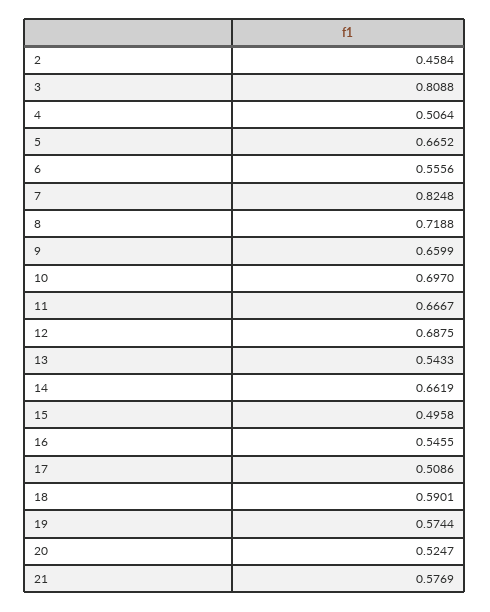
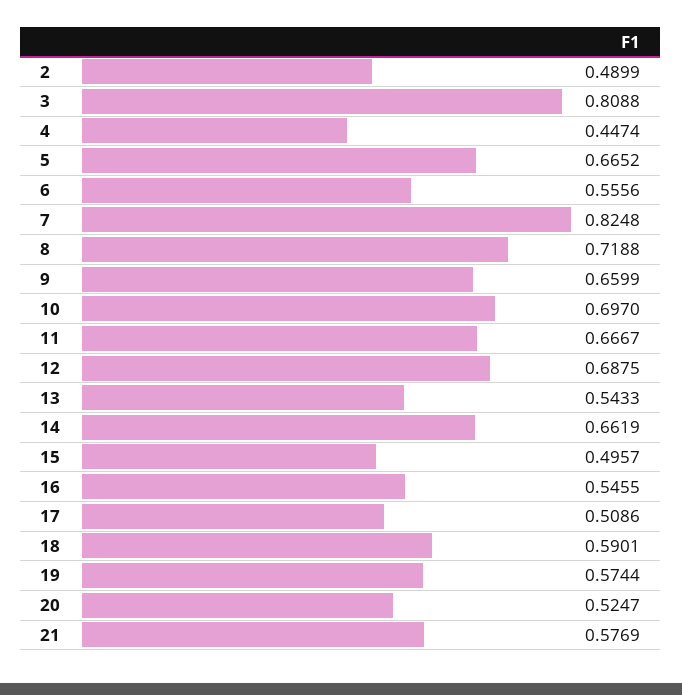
  {
-   "2": 0.4584,
+   "2": 0.4899,
    "3": 0.8088,
-   "4": 0.5064,
+   "4": 0.4474,
    "5": 0.6652,
    "6": 0.5556,
    "7": 0.8248,
    "8": 0.7188,
    "9": 0.6599,
    "10": 0.697,
    "11": 0.6667,
    "12": 0.6875,
    "13": 0.5433,
    "14": 0.6619,
-   "15": 0.4958,
+   "15": 0.4957,
    "16": 0.5455,
    "17": 0.5086,
    "18": 0.5901,
    "19": 0.5744,
    "20": 0.5247,
    "21": 0.5769
  }

